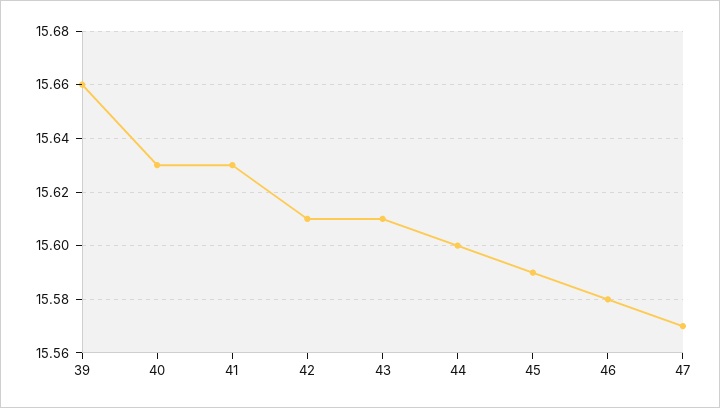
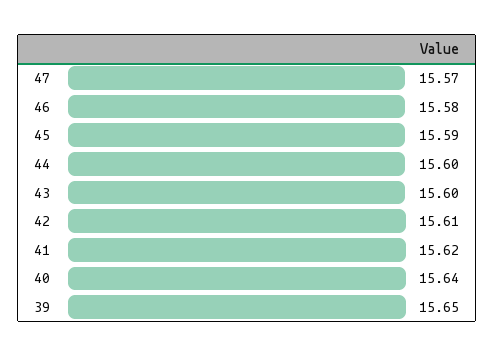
  {
-   "39": 15.66,
+   "39": 15.65,
-   "40": 15.63,
+   "40": 15.64,
-   "41": 15.63,
+   "41": 15.62,
    "42": 15.61,
-   "43": 15.61,
+   "43": 15.6,
    "44": 15.6,
    "45": 15.59,
    "46": 15.58,
    "47": 15.57
  }

